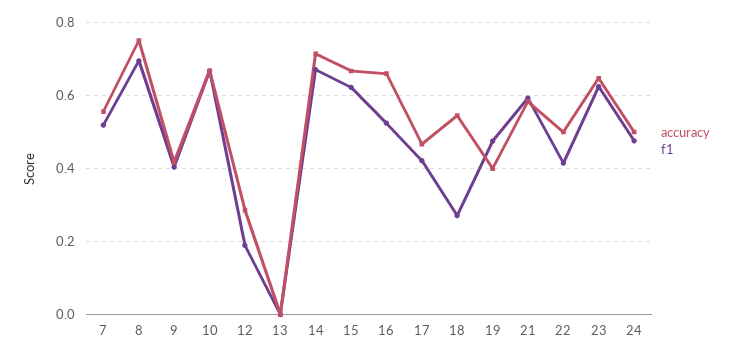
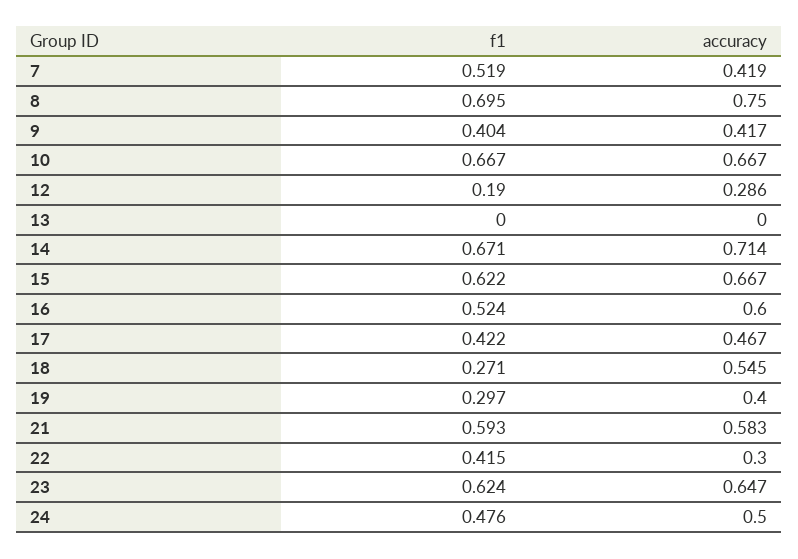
  {
    "accuracy": {
-     "7": 0.56,
+     "7": 0.419,
      "8": 0.75,
      "9": 0.417,
      "10": 0.667,
      "12": 0.286,
      "13": 0,
      "14": 0.714,
      "15": 0.667,
-     "16": 0.66,
+     "16": 0.6,
      "17": 0.467,
      "18": 0.545,
      "19": 0.4,
      "21": 0.583,
-     "22": 0.5,
+     "22": 0.3,
      "23": 0.647,
      "24": 0.5
    },
    "f1": {
      "7": 0.519,
      "8": 0.695,
      "9": 0.404,
      "10": 0.667,
      "12": 0.19,
      "13": 0,
      "14": 0.671,
      "15": 0.622,
      "16": 0.524,
      "17": 0.422,
      "18": 0.271,
-     "19": 0.48,
+     "19": 0.297,
      "21": 0.593,
      "22": 0.415,
      "23": 0.624,
      "24": 0.476
    }
  }

